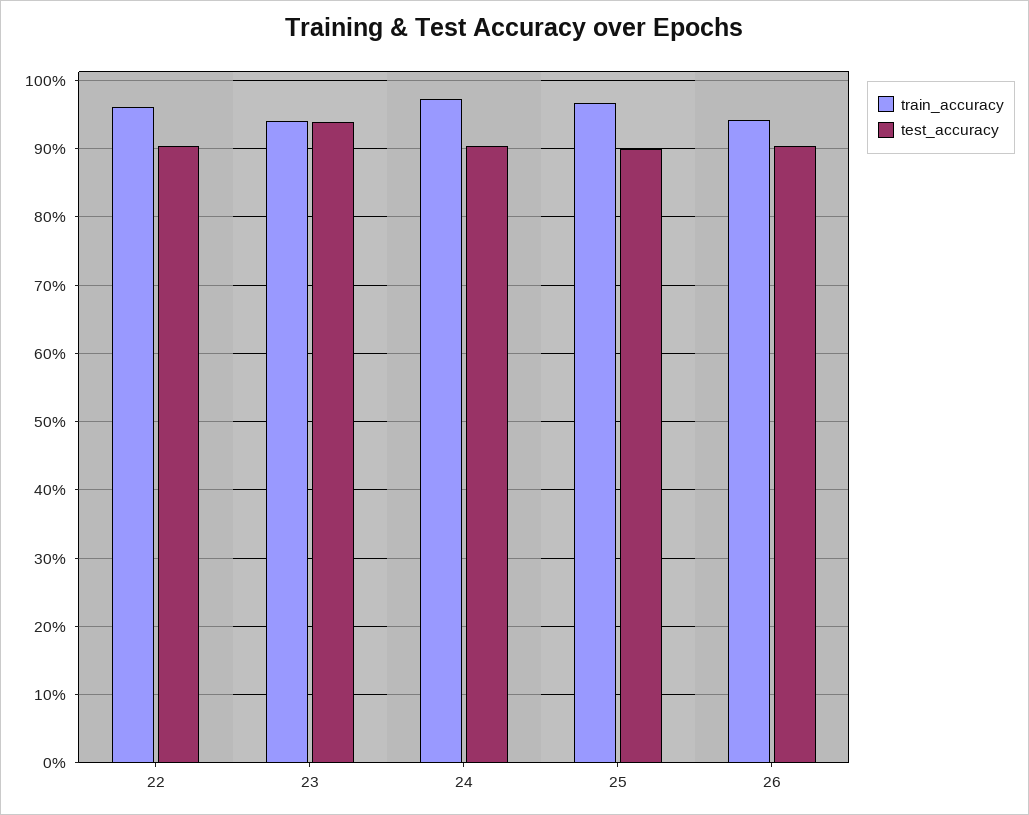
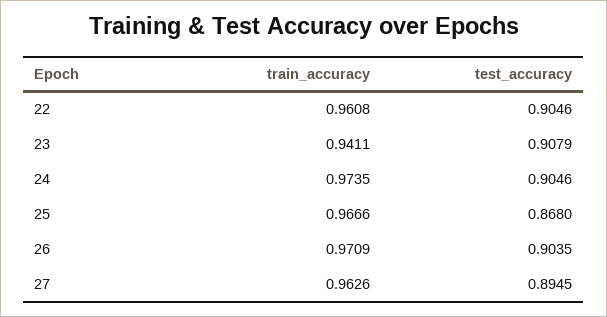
  {
    "train_accuracy": {
      "22": 0.9608,
      "23": 0.9411,
      "24": 0.9735,
      "25": 0.9666,
-     "26": 0.94
+     "26": 0.9709,
+     "27": 0.9626
    },
    "test_accuracy": {
      "22": 0.9046,
-     "23": 0.94,
+     "23": 0.9079,
      "24": 0.9046,
-     "25": 0.9,
+     "25": 0.868,
-     "26": 0.9035
+     "26": 0.9035,
+     "27": 0.8945
    }
  }

